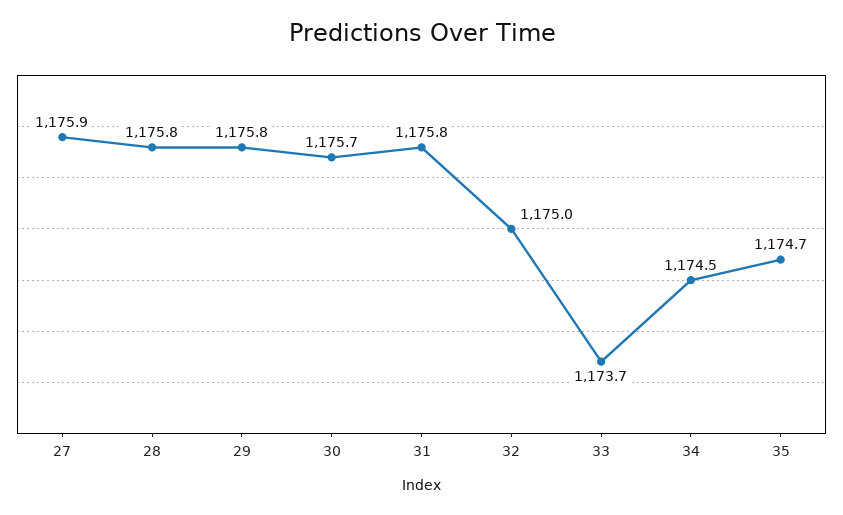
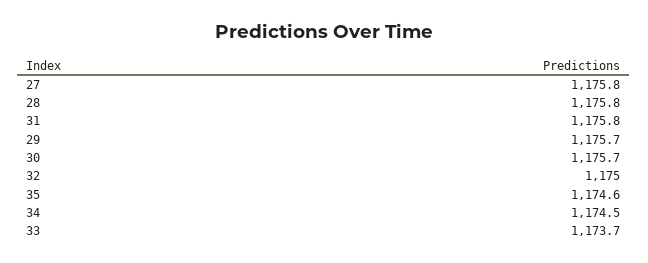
  {
-   "27": 1175.9,
+   "27": 1175.8,
    "28": 1175.8,
-   "29": 1175.8,
+   "29": 1175.7,
    "30": 1175.7,
    "31": 1175.8,
    "32": 1175,
    "33": 1173.7,
    "34": 1174.5,
-   "35": 1174.7
+   "35": 1174.6
  }

